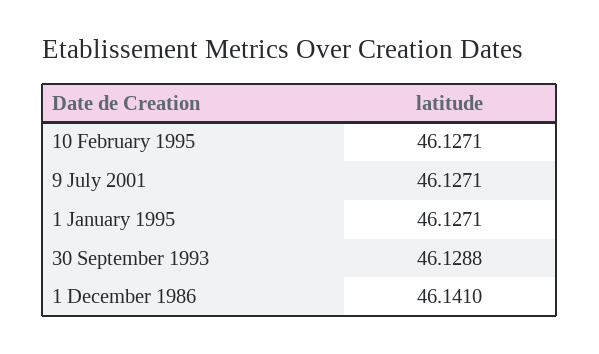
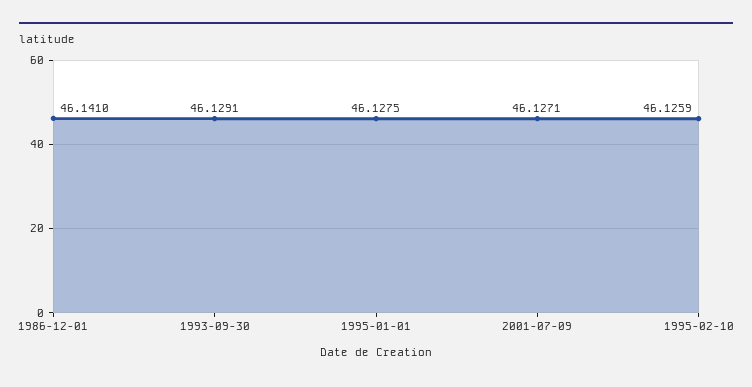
  {
-   "10 February 1995": 46.1271,
+   "10 February 1995": 46.1259,
    "9 July 2001": 46.1271,
-   "1 January 1995": 46.1271,
+   "1 January 1995": 46.1275,
-   "30 September 1993": 46.1288,
+   "30 September 1993": 46.1291,
    "1 December 1986": 46.141
  }

